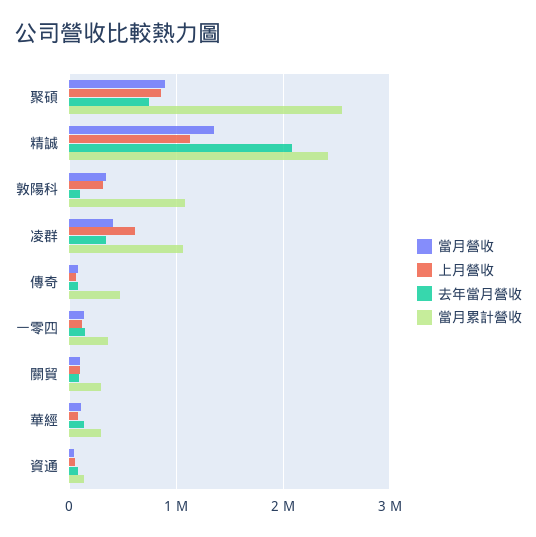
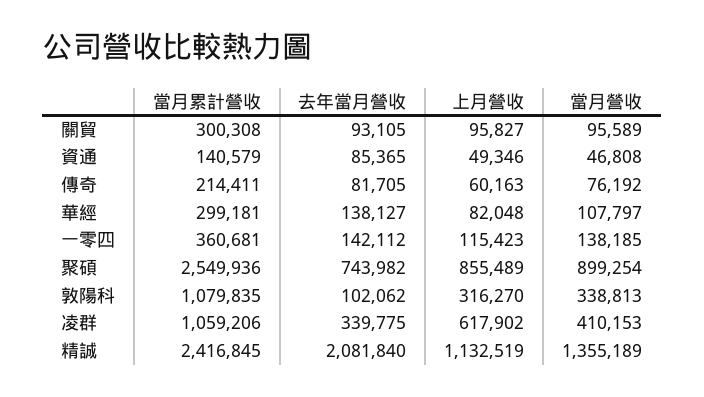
  {
    "當月營收": {
      "聚碩": 899254,
      "精誠": 1355189,
      "敦陽科": 338813,
      "凌群": 410153,
      "傳奇": 76192,
      "一零四": 138185,
      "關貿": 95589,
      "華經": 107797,
      "資通": 46808
    },
    "上月營收": {
      "聚碩": 855489,
      "精誠": 1132519,
      "敦陽科": 316270,
      "凌群": 617902,
      "傳奇": 60163,
      "一零四": 115423,
      "關貿": 95827,
      "華經": 82048,
      "資通": 49346
    },
    "去年當月營收": {
      "聚碩": 743982,
      "精誠": 2081840,
      "敦陽科": 102062,
      "凌群": 339775,
      "傳奇": 81705,
      "一零四": 142112,
      "關貿": 93105,
      "華經": 138127,
      "資通": 85365
    },
    "當月累計營收": {
      "聚碩": 2549936,
      "精誠": 2416845,
      "敦陽科": 1079835,
      "凌群": 1059206,
-     "傳奇": 500000,
+     "傳奇": 214411,
      "一零四": 360681,
      "關貿": 300308,
      "華經": 299181,
      "資通": 140579
    }
  }

